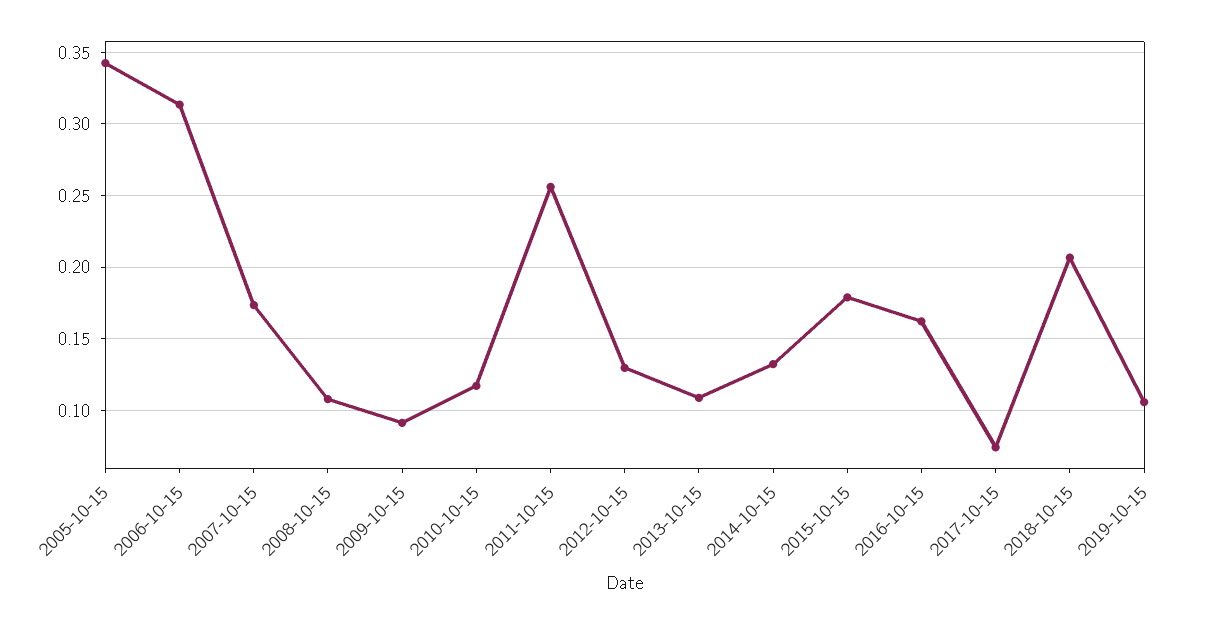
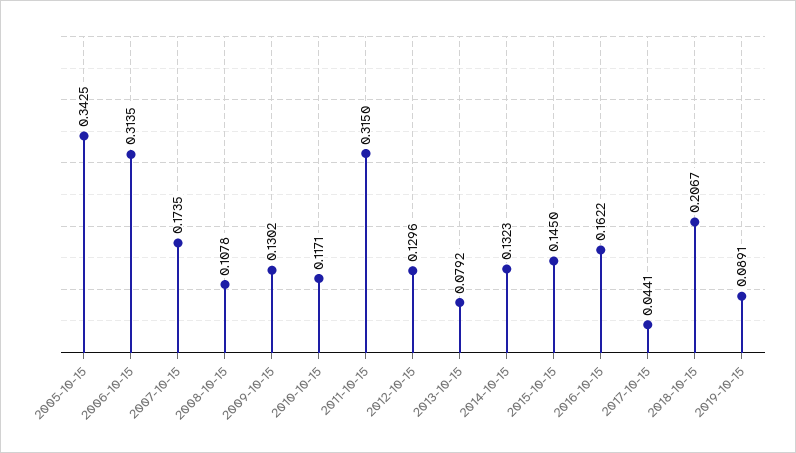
  {
    "2005-10-15": 0.3425,
    "2006-10-15": 0.3135,
    "2007-10-15": 0.1735,
    "2008-10-15": 0.1078,
-   "2009-10-15": 0.09,
+   "2009-10-15": 0.1302,
    "2010-10-15": 0.1171,
-   "2011-10-15": 0.255,
+   "2011-10-15": 0.315,
    "2012-10-15": 0.1296,
-   "2013-10-15": 0.11,
+   "2013-10-15": 0.0792,
    "2014-10-15": 0.1323,
-   "2015-10-15": 0.18,
+   "2015-10-15": 0.145,
    "2016-10-15": 0.1622,
-   "2017-10-15": 0.075,
+   "2017-10-15": 0.0441,
    "2018-10-15": 0.2067,
-   "2019-10-15": 0.105
+   "2019-10-15": 0.0891
  }

